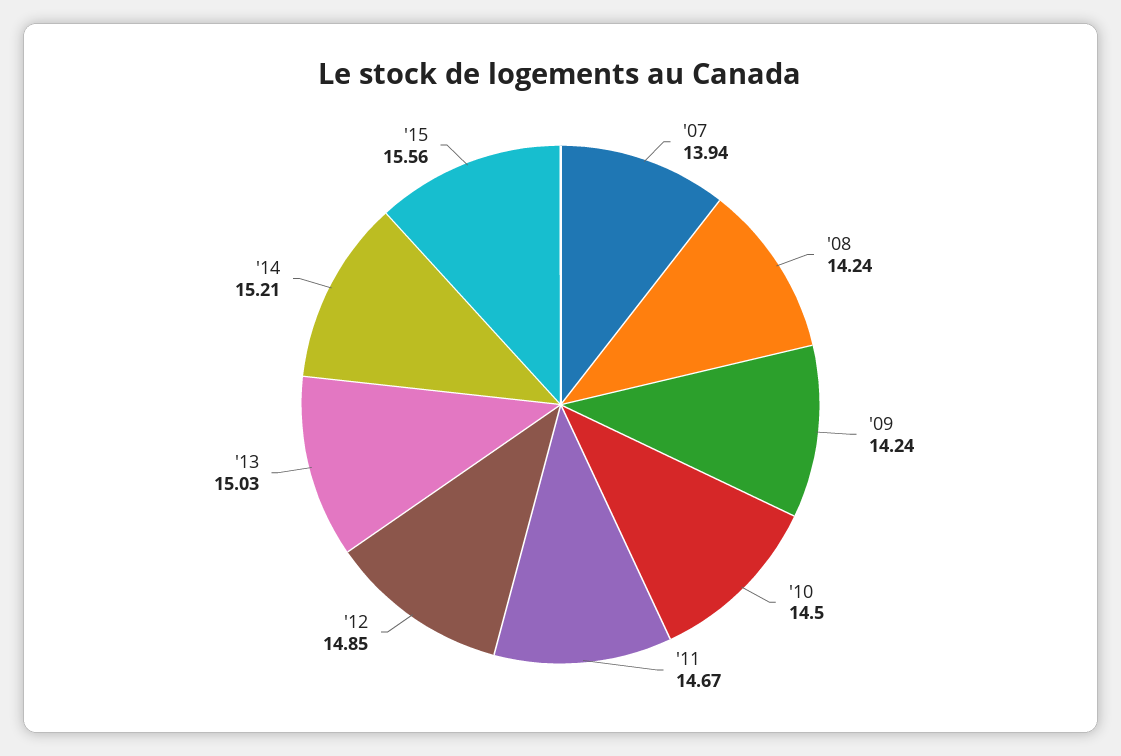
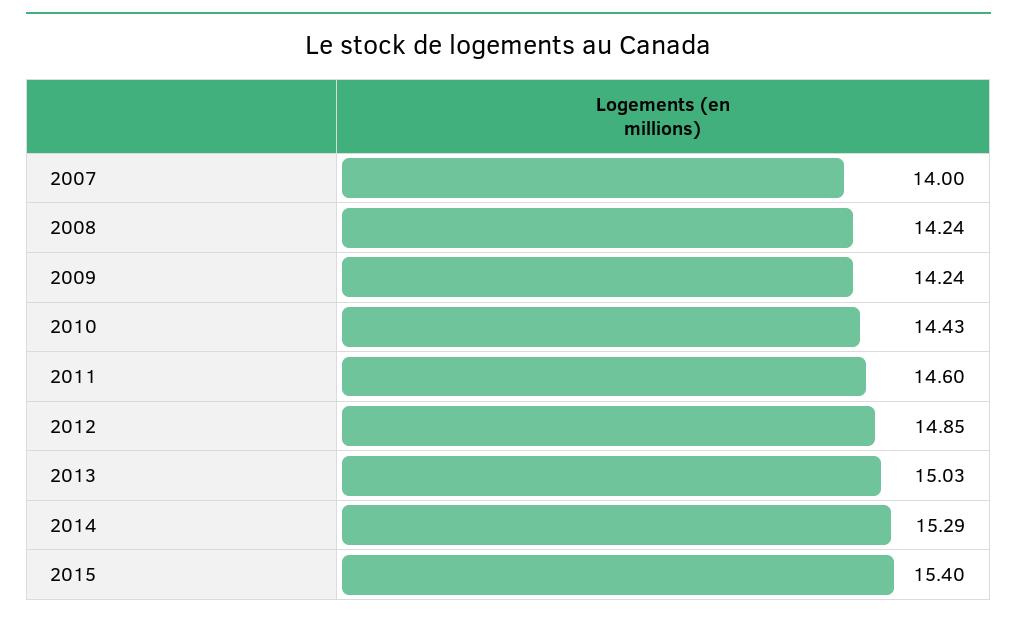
  {
-   "'07": 13.94,
+   "'07": 14,
    "'08": 14.24,
    "'09": 14.24,
-   "'10": 14.5,
+   "'10": 14.43,
-   "'11": 14.67,
+   "'11": 14.6,
    "'12": 14.85,
    "'13": 15.03,
-   "'14": 15.21,
+   "'14": 15.29,
-   "'15": 15.56
+   "'15": 15.4
  }

